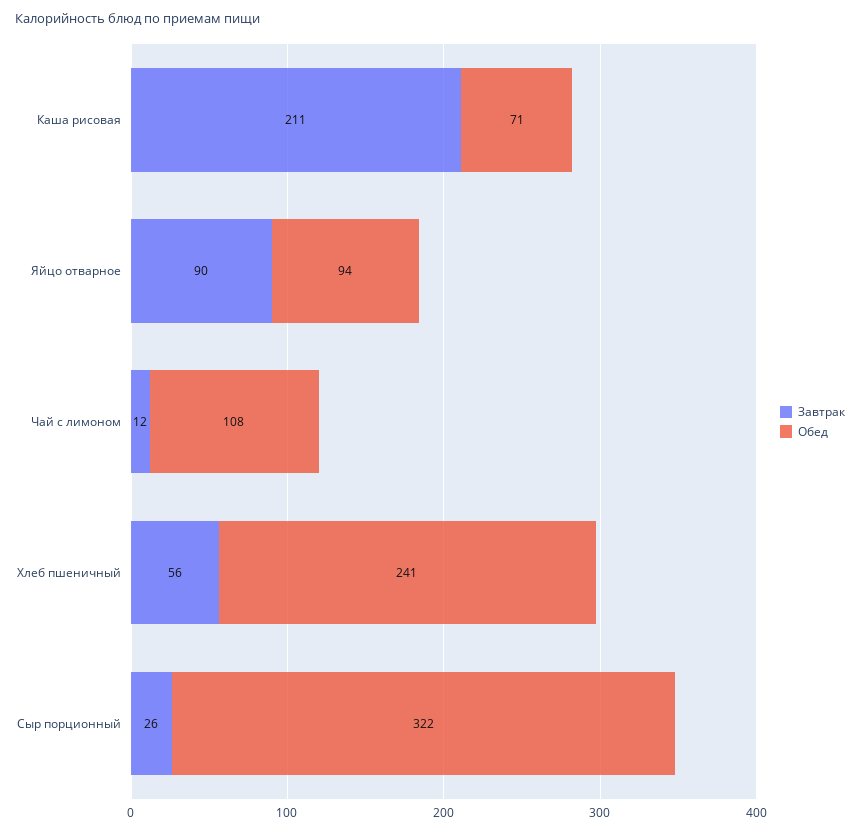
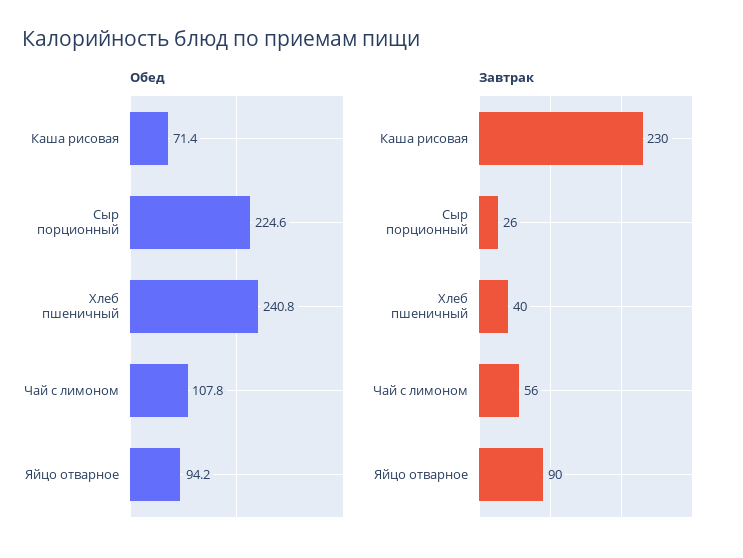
  {
    "Завтрак": {
-     "Каша рисовая": 211,
+     "Каша рисовая": 230,
      "Яйцо отварное": 90,
-     "Чай с лимоном": 12,
+     "Чай с лимоном": 56,
-     "Хлеб пшеничный": 56,
+     "Хлеб пшеничный": 40,
      "Сыр порционный": 26
    },
    "Обед": {
      "Каша рисовая": 71.4,
      "Яйцо отварное": 94.2,
      "Чай с лимоном": 107.8,
      "Хлеб пшеничный": 240.8,
-     "Сыр порционный": 322
+     "Сыр порционный": 224.6
    }
  }

